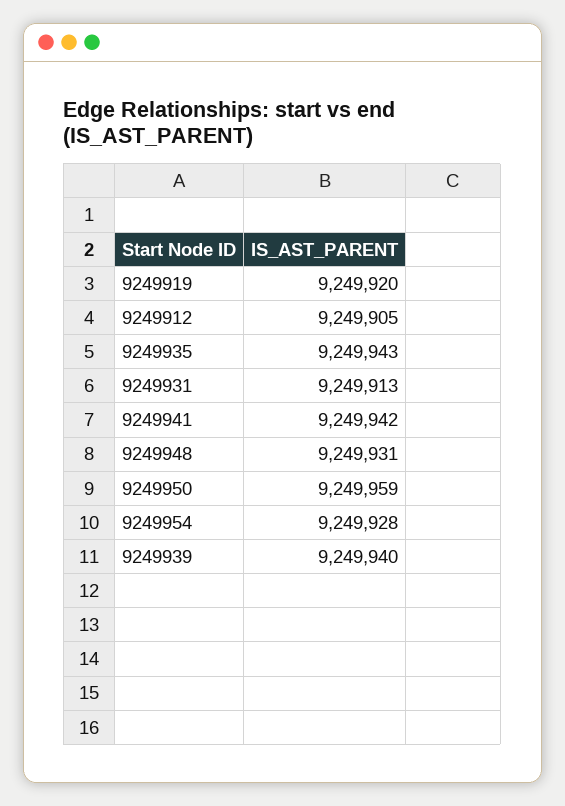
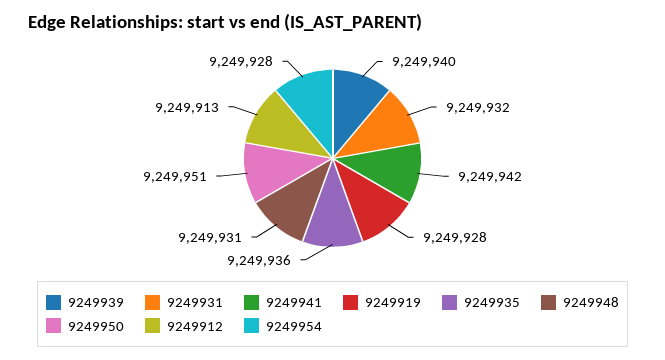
  {
-   "9249919": 9249920,
+   "9249919": 9249928,
-   "9249912": 9249905,
+   "9249912": 9249913,
-   "9249935": 9249943,
+   "9249935": 9249936,
-   "9249931": 9249913,
+   "9249931": 9249932,
    "9249941": 9249942,
    "9249948": 9249931,
-   "9249950": 9249959,
+   "9249950": 9249951,
    "9249954": 9249928,
    "9249939": 9249940
  }

